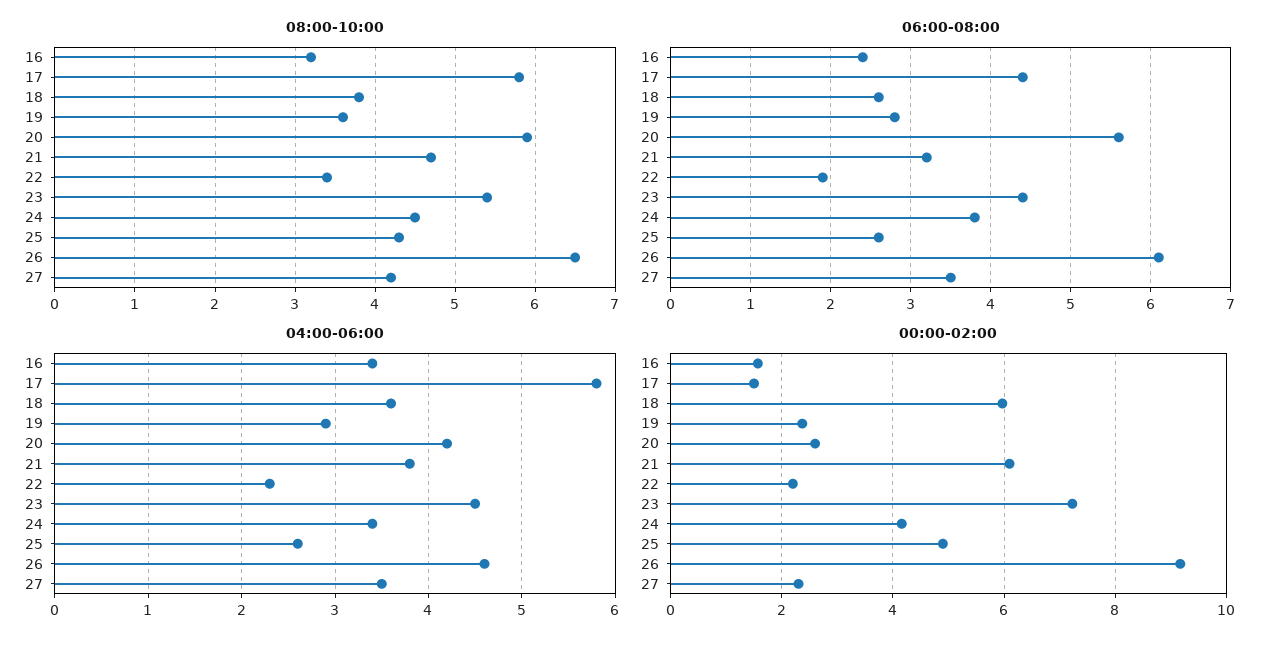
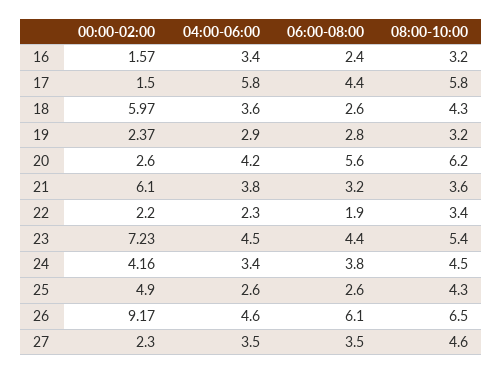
  {
    "08:00-10:00": {
      "16": 3.2,
      "17": 5.8,
-     "18": 3.8,
+     "18": 4.3,
-     "19": 3.6,
+     "19": 3.2,
-     "20": 5.9,
+     "20": 6.2,
-     "21": 4.7,
+     "21": 3.6,
      "22": 3.4,
      "23": 5.4,
      "24": 4.5,
      "25": 4.3,
      "26": 6.5,
-     "27": 4.2
+     "27": 4.6
    },
    "06:00-08:00": {
      "16": 2.4,
      "17": 4.4,
      "18": 2.6,
      "19": 2.8,
      "20": 5.6,
      "21": 3.2,
      "22": 1.9,
      "23": 4.4,
      "24": 3.8,
      "25": 2.6,
      "26": 6.1,
      "27": 3.5
    },
    "04:00-06:00": {
      "16": 3.4,
      "17": 5.8,
      "18": 3.6,
      "19": 2.9,
      "20": 4.2,
      "21": 3.8,
      "22": 2.3,
      "23": 4.5,
      "24": 3.4,
      "25": 2.6,
      "26": 4.6,
      "27": 3.5
    },
    "00:00-02:00": {
      "16": 1.57,
      "17": 1.5,
      "18": 5.97,
      "19": 2.37,
      "20": 2.6,
      "21": 6.1,
      "22": 2.2,
      "23": 7.23,
      "24": 4.16,
      "25": 4.9,
      "26": 9.17,
      "27": 2.3
    }
  }

